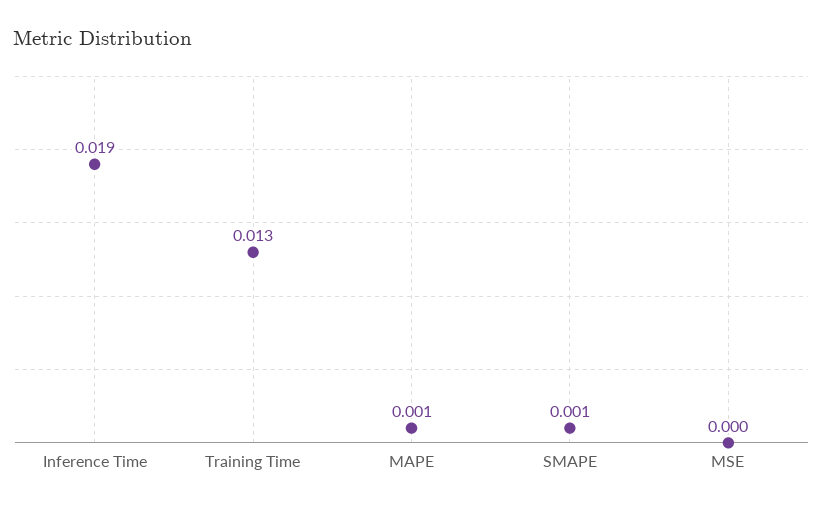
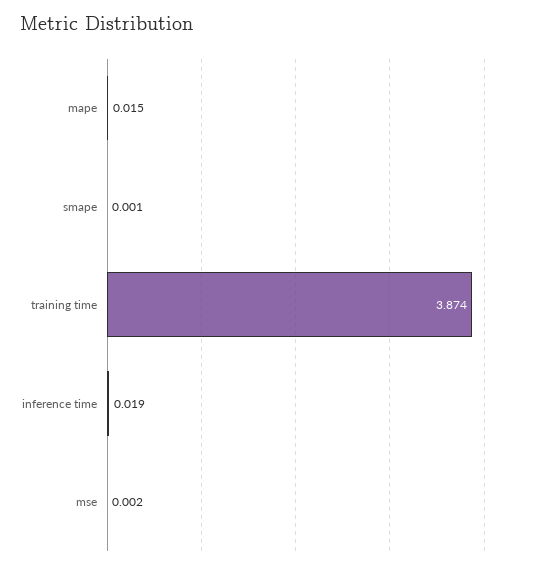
  {
    "Inference Time": 0.019,
-   "Training Time": 0.013,
+   "Training Time": 3.874,
-   "MAPE": 0.001,
+   "MAPE": 0.015,
    "SMAPE": 0.001,
-   "MSE": 0
+   "MSE": 0.002
  }

